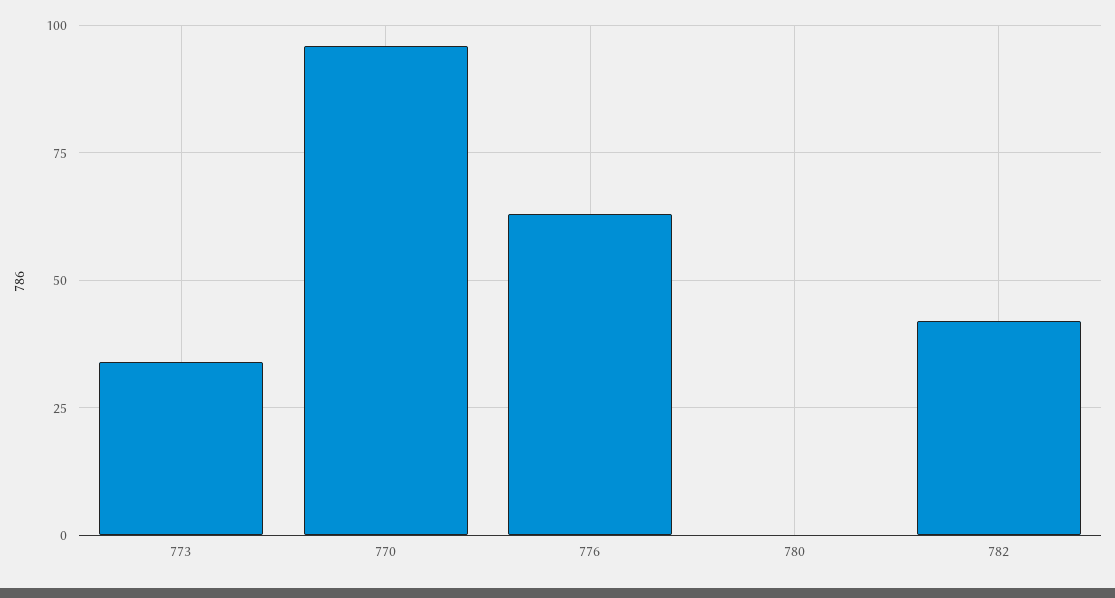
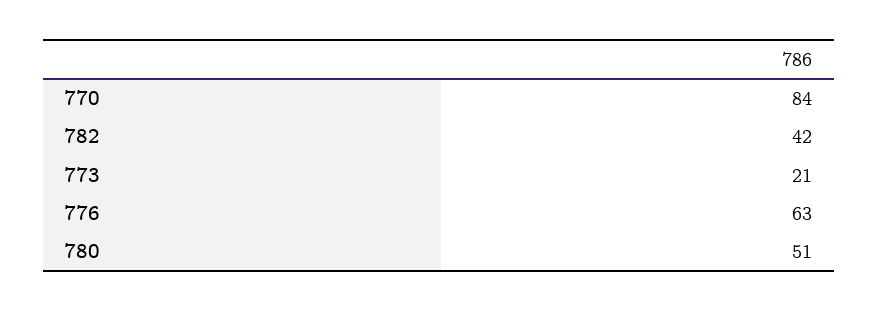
  {
-   "773": 35,
+   "773": 21,
-   "770": 95,
+   "770": 84,
    "776": 63,
-   "780": 0,
+   "780": 51,
    "782": 42
  }

